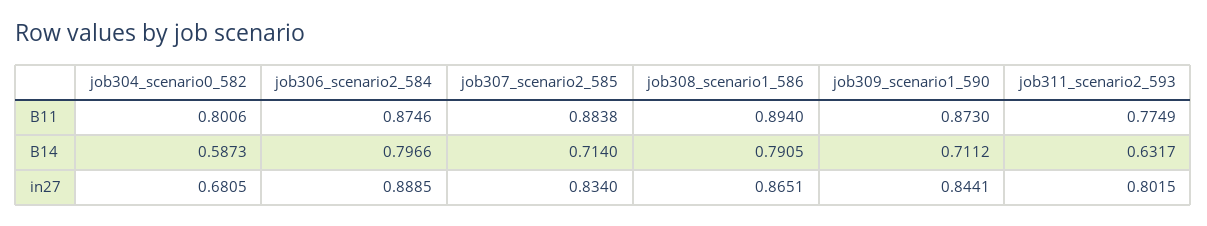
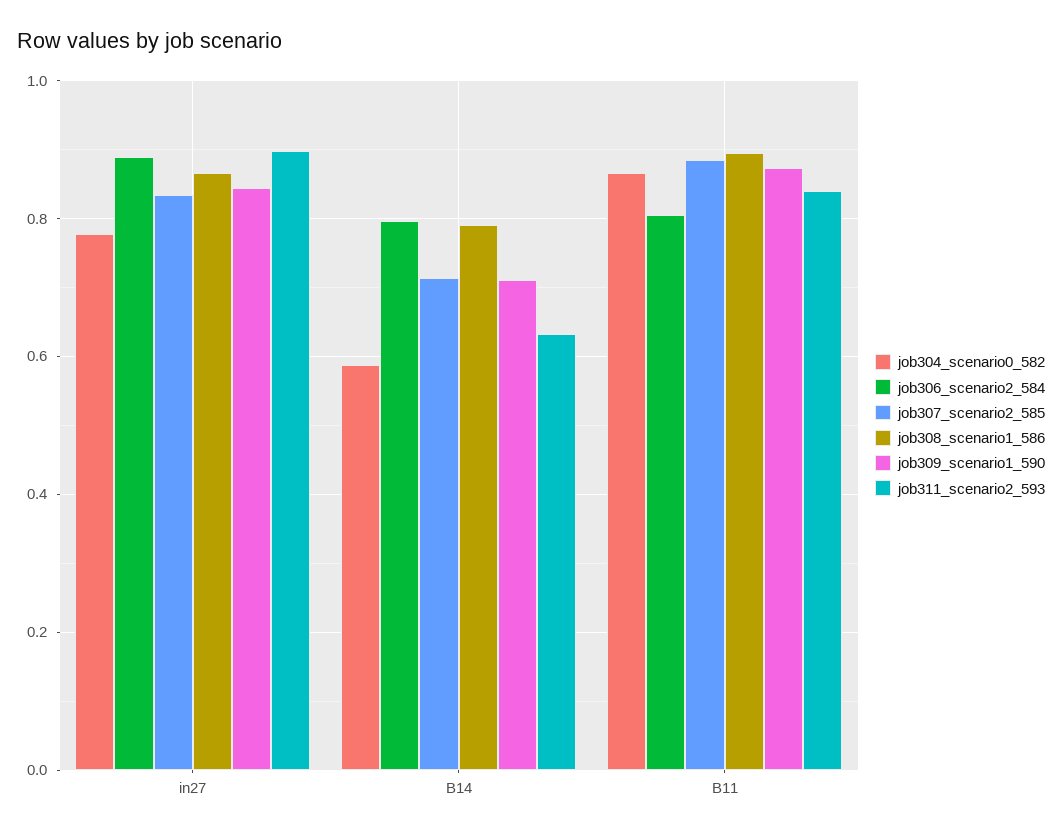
  {
    "job304_scenario0_582": {
-     "B11": 0.8006,
+     "B11": 0.86,
      "B14": 0.5873,
-     "in27": 0.6805
+     "in27": 0.78
    },
    "job306_scenario2_584": {
-     "B11": 0.8746,
+     "B11": 0.8,
      "B14": 0.7966,
      "in27": 0.8885
    },
    "job307_scenario2_585": {
      "B11": 0.8838,
      "B14": 0.714,
      "in27": 0.834
    },
    "job308_scenario1_586": {
      "B11": 0.894,
      "B14": 0.7905,
      "in27": 0.8651
    },
    "job309_scenario1_590": {
      "B11": 0.873,
      "B14": 0.7112,
      "in27": 0.8441
    },
    "job311_scenario2_593": {
-     "B11": 0.7749,
+     "B11": 0.84,
      "B14": 0.6317,
-     "in27": 0.8015
+     "in27": 0.9
    }
  }

